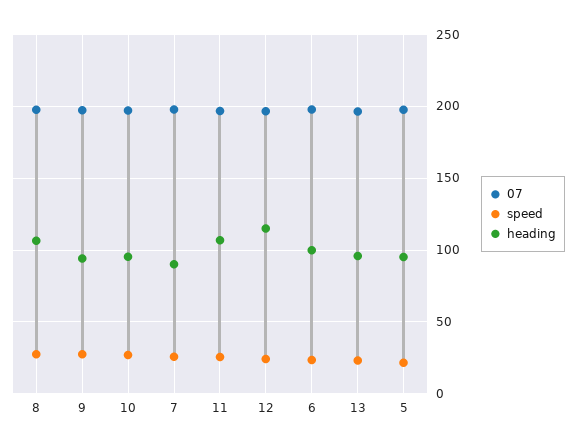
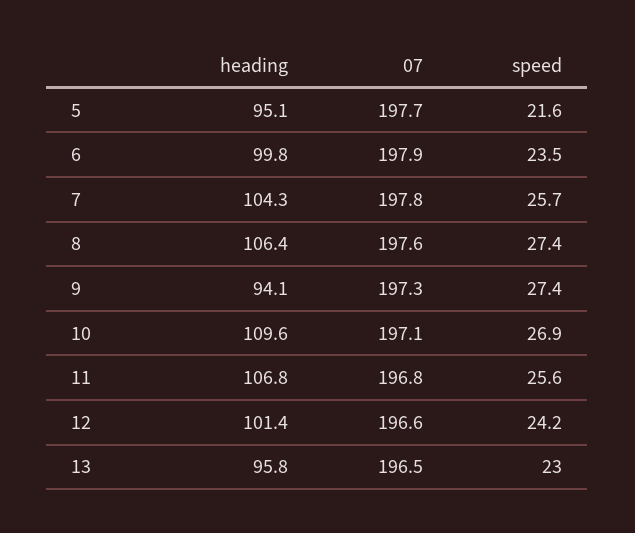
  {
    "07": {
      "8": 197.6,
      "9": 197.3,
      "10": 197.1,
      "7": 197.8,
      "11": 196.8,
      "12": 196.6,
      "6": 197.9,
      "13": 196.5,
      "5": 197.7
    },
    "speed": {
      "8": 27.4,
      "9": 27.4,
      "10": 26.9,
      "7": 25.7,
      "11": 25.6,
      "12": 24.2,
      "6": 23.5,
      "13": 23,
      "5": 21.6
    },
    "heading": {
      "8": 106.4,
      "9": 94.1,
-     "10": 95,
+     "10": 109.6,
-     "7": 90,
+     "7": 104.3,
      "11": 106.8,
-     "12": 115,
+     "12": 101.4,
      "6": 99.8,
      "13": 95.8,
      "5": 95.1
    }
  }

